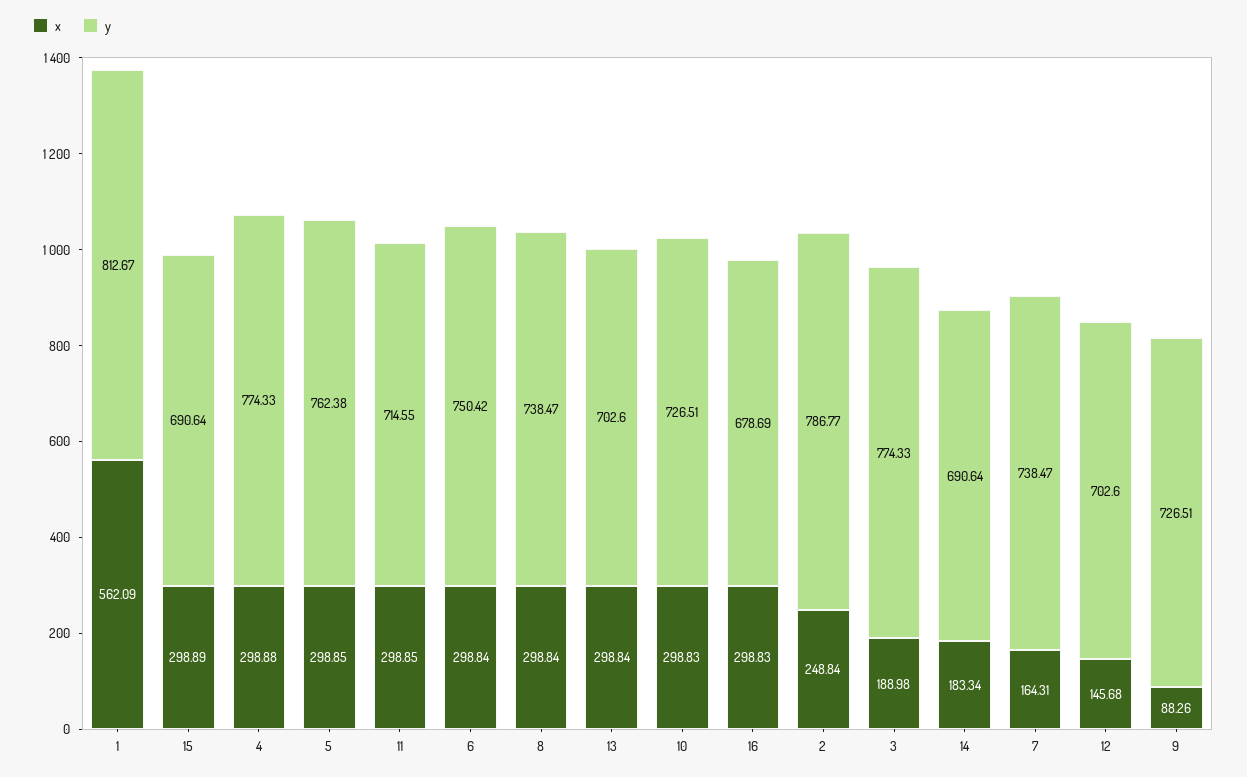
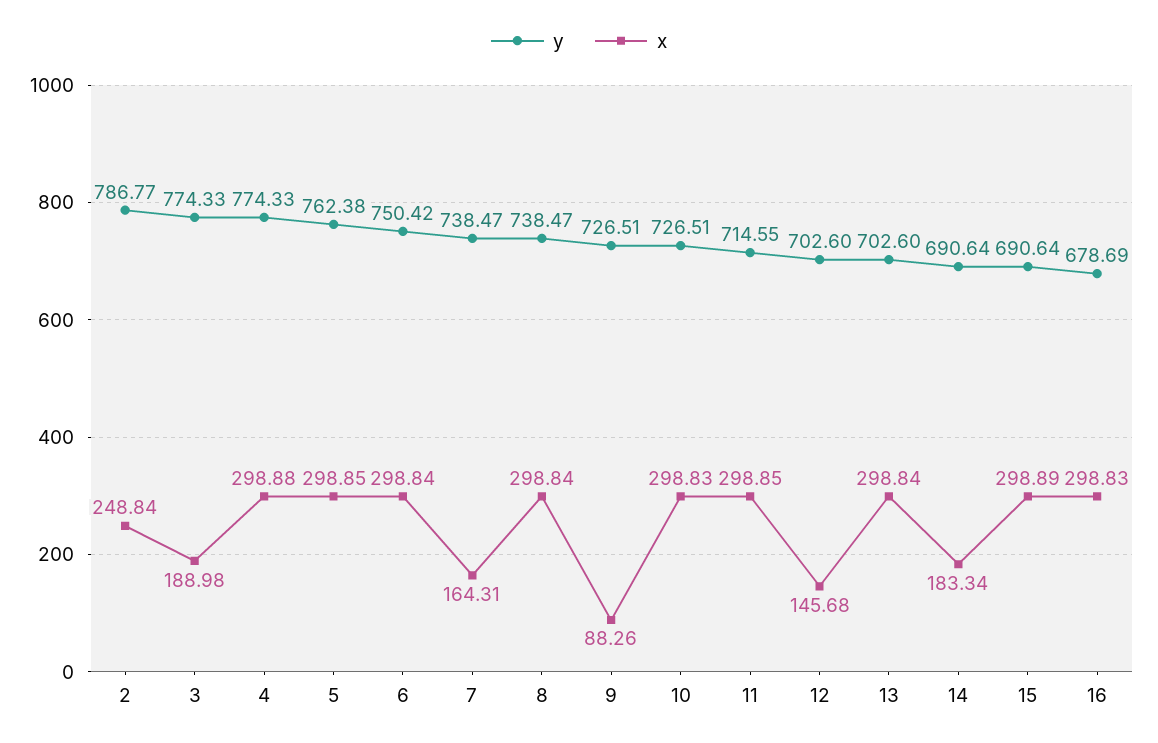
  {
    "x": {
-     "1": 562.09,
      "15": 298.89,
      "4": 298.88,
      "5": 298.85,
      "11": 298.85,
      "6": 298.84,
      "8": 298.84,
      "13": 298.84,
      "10": 298.83,
      "16": 298.83,
      "2": 248.84,
      "3": 188.98,
      "14": 183.34,
      "7": 164.31,
      "12": 145.68,
      "9": 88.26
    },
    "y": {
-     "1": 812.67,
      "15": 690.64,
      "4": 774.33,
      "5": 762.38,
      "11": 714.55,
      "6": 750.42,
      "8": 738.47,
      "13": 702.6,
      "10": 726.51,
      "16": 678.69,
      "2": 786.77,
      "3": 774.33,
      "14": 690.64,
      "7": 738.47,
      "12": 702.6,
      "9": 726.51
    }
  }

